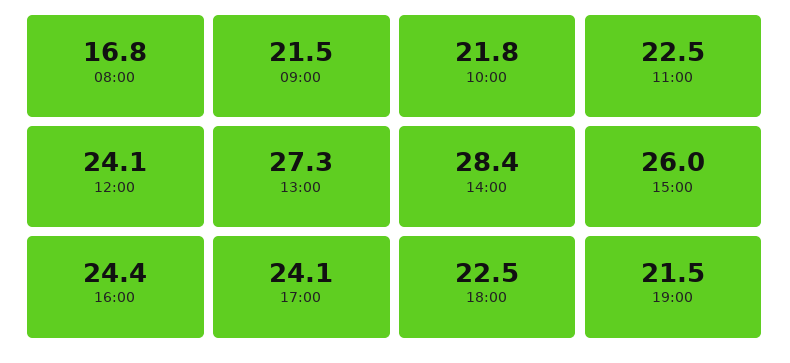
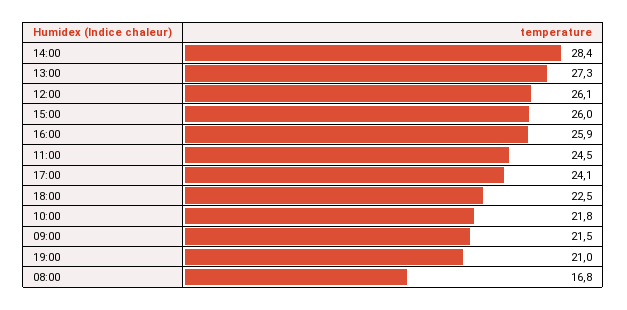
  {
    "08:00": 16.8,
    "09:00": 21.5,
    "10:00": 21.8,
-   "11:00": 22.5,
+   "11:00": 24.5,
-   "12:00": 24.1,
+   "12:00": 26.1,
    "13:00": 27.3,
    "14:00": 28.4,
    "15:00": 26,
-   "16:00": 24.4,
+   "16:00": 25.9,
    "17:00": 24.1,
    "18:00": 22.5,
-   "19:00": 21.5
+   "19:00": 21
  }

